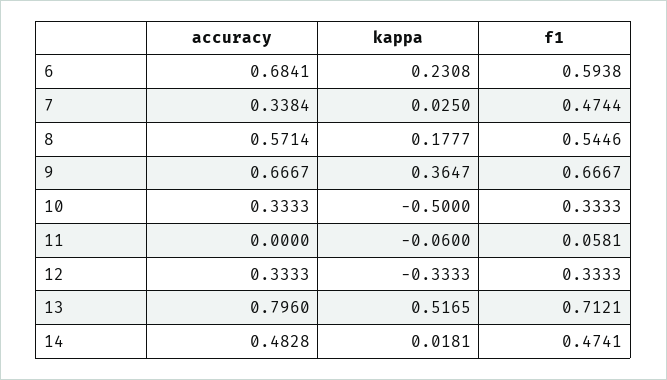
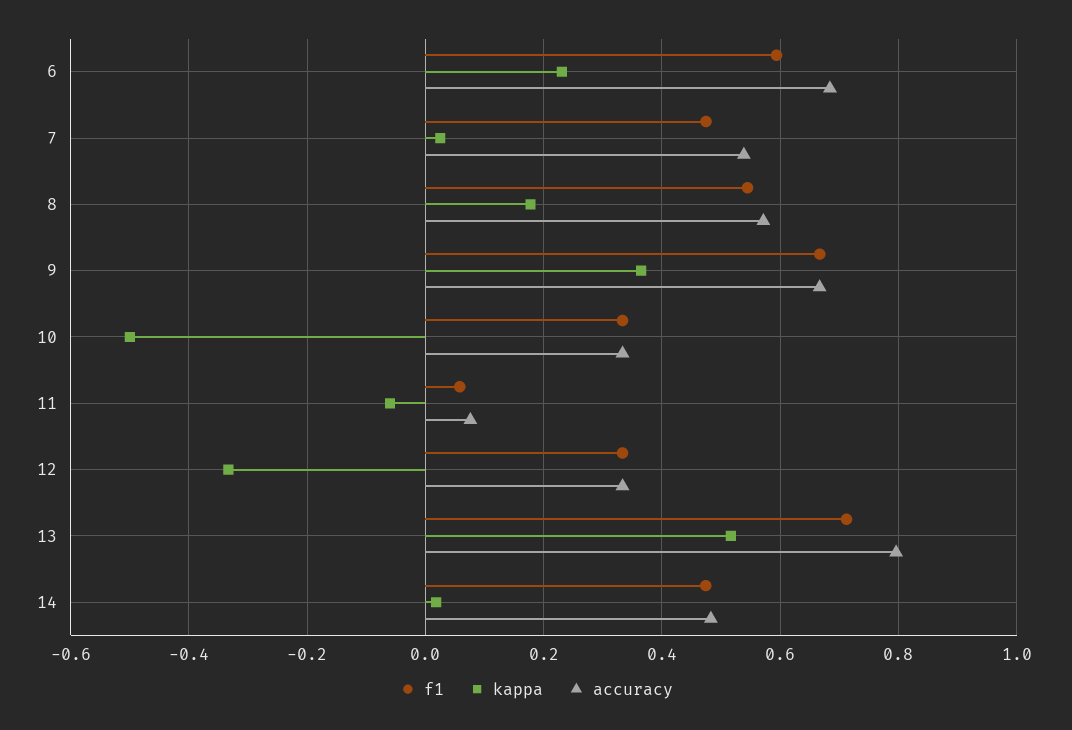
  {
    "accuracy": {
      "6": 0.6841,
-     "7": 0.3384,
+     "7": 0.54,
      "8": 0.5714,
      "9": 0.6667,
      "10": 0.3333,
-     "11": 0,
+     "11": 0.08,
      "12": 0.3333,
      "13": 0.796,
      "14": 0.4828
    },
    "kappa": {
      "6": 0.2308,
      "7": 0.025,
      "8": 0.1777,
      "9": 0.3647,
      "10": -0.5,
      "11": -0.06,
      "12": -0.3333,
      "13": 0.5165,
      "14": 0.0181
    },
    "f1": {
      "6": 0.5938,
      "7": 0.4744,
      "8": 0.5446,
      "9": 0.6667,
      "10": 0.3333,
      "11": 0.0581,
      "12": 0.3333,
      "13": 0.7121,
      "14": 0.4741
    }
  }

